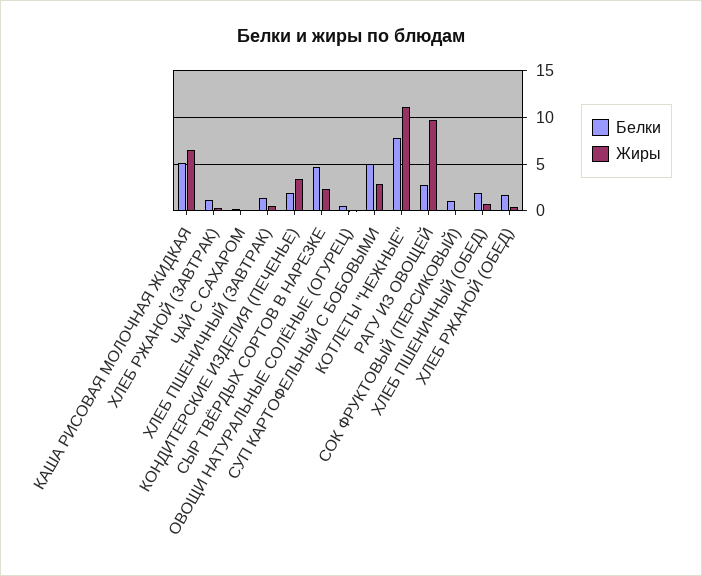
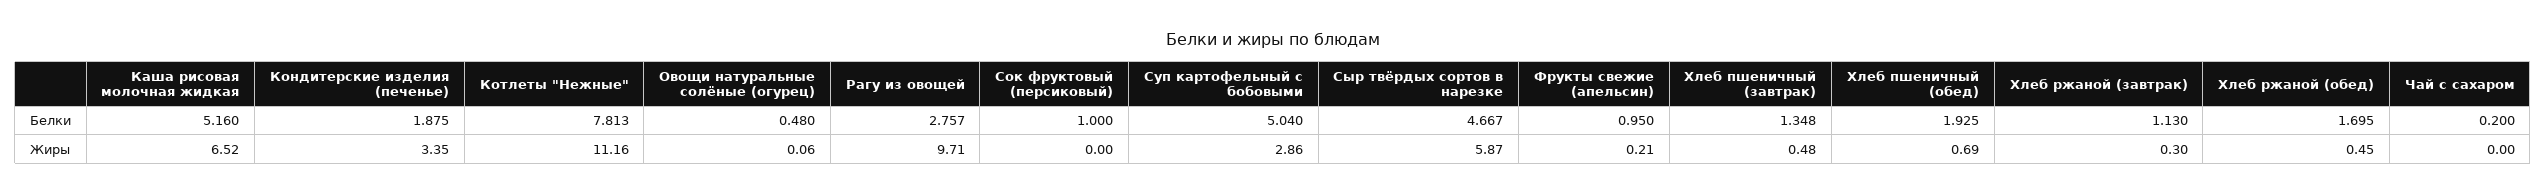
  {
    "Белки": {
      "КАША РИСОВАЯ МОЛОЧНАЯ ЖИДКАЯ": 5.16,
      "ХЛЕБ РЖАНОЙ (ЗАВТРАК)": 1.13,
      "ЧАЙ С САХАРОМ": 0.2,
      "ХЛЕБ ПШЕНИЧНЫЙ (ЗАВТРАК)": 1.348,
      "КОНДИТЕРСКИЕ ИЗДЕЛИЯ (ПЕЧЕНЬЕ)": 1.875,
      "СЫР ТВЁРДЫХ СОРТОВ В НАРЕЗКЕ": 4.667,
      "ОВОЩИ НАТУРАЛЬНЫЕ СОЛЁНЫЕ (ОГУРЕЦ)": 0.48,
      "СУП КАРТОФЕЛЬНЫЙ С БОБОВЫМИ": 5.04,
      "КОТЛЕТЫ \"НЕЖНЫЕ\"": 7.813,
      "РАГУ ИЗ ОВОЩЕЙ": 2.757,
      "СОК ФРУКТОВЫЙ (ПЕРСИКОВЫЙ)": 1,
      "ХЛЕБ ПШЕНИЧНЫЙ (ОБЕД)": 1.925,
-     "ХЛЕБ РЖАНОЙ (ОБЕД)": 1.695
+     "ХЛЕБ РЖАНОЙ (ОБЕД)": 1.695,
+     "Фрукты свежие (апельсин)": 0.95
    },
    "Жиры": {
      "КАША РИСОВАЯ МОЛОЧНАЯ ЖИДКАЯ": 6.52,
      "ХЛЕБ РЖАНОЙ (ЗАВТРАК)": 0.3,
      "ЧАЙ С САХАРОМ": 0,
      "ХЛЕБ ПШЕНИЧНЫЙ (ЗАВТРАК)": 0.48,
      "КОНДИТЕРСКИЕ ИЗДЕЛИЯ (ПЕЧЕНЬЕ)": 3.35,
-     "СЫР ТВЁРДЫХ СОРТОВ В НАРЕЗКЕ": 2,
+     "СЫР ТВЁРДЫХ СОРТОВ В НАРЕЗКЕ": 5.87,
      "ОВОЩИ НАТУРАЛЬНЫЕ СОЛЁНЫЕ (ОГУРЕЦ)": 0.06,
      "СУП КАРТОФЕЛЬНЫЙ С БОБОВЫМИ": 2.86,
      "КОТЛЕТЫ \"НЕЖНЫЕ\"": 11.16,
      "РАГУ ИЗ ОВОЩЕЙ": 9.71,
      "СОК ФРУКТОВЫЙ (ПЕРСИКОВЫЙ)": 0,
      "ХЛЕБ ПШЕНИЧНЫЙ (ОБЕД)": 0.69,
-     "ХЛЕБ РЖАНОЙ (ОБЕД)": 0.45
+     "ХЛЕБ РЖАНОЙ (ОБЕД)": 0.45,
+     "Фрукты свежие (апельсин)": 0.21
    }
  }

